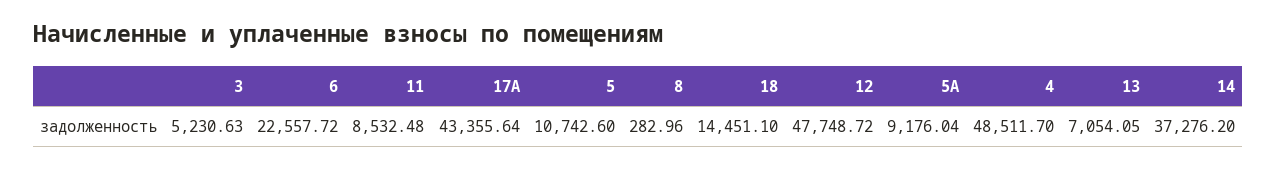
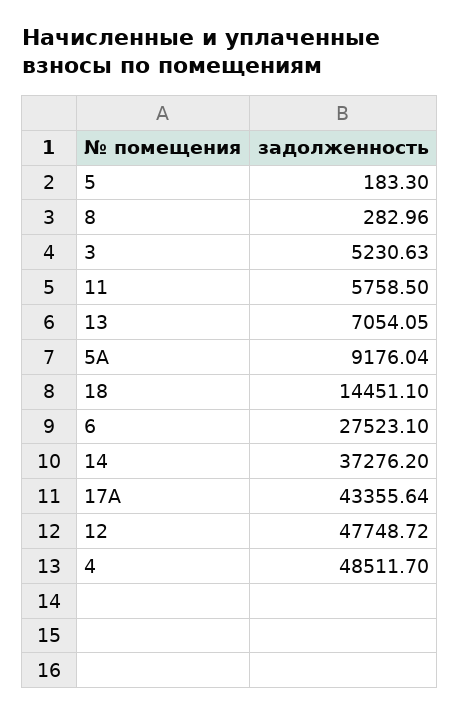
  {
    "3": 5230.63,
-   "6": 22557.72,
+   "6": 27523.1,
-   "11": 8532.48,
+   "11": 5758.5,
    "17А": 43355.64,
-   "5": 10742.6,
+   "5": 183.3,
    "8": 282.96,
    "18": 14451.1,
    "12": 47748.72,
    "5А": 9176.04,
    "4": 48511.7,
    "13": 7054.05,
    "14": 37276.2
  }

